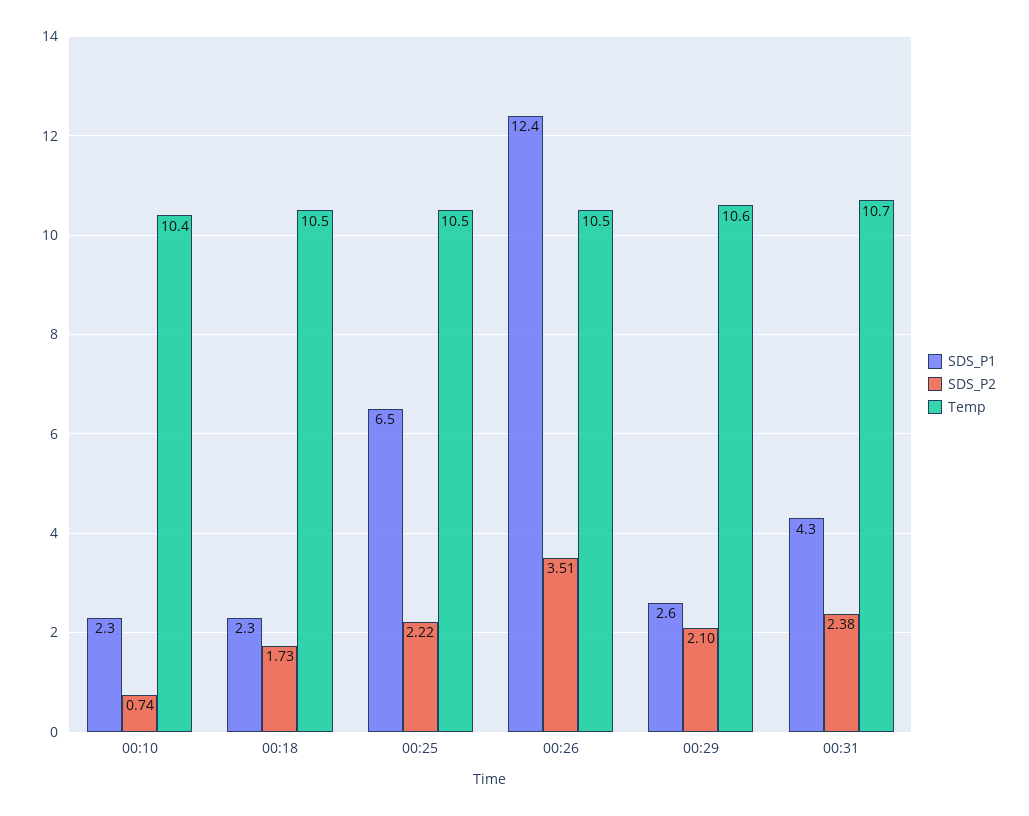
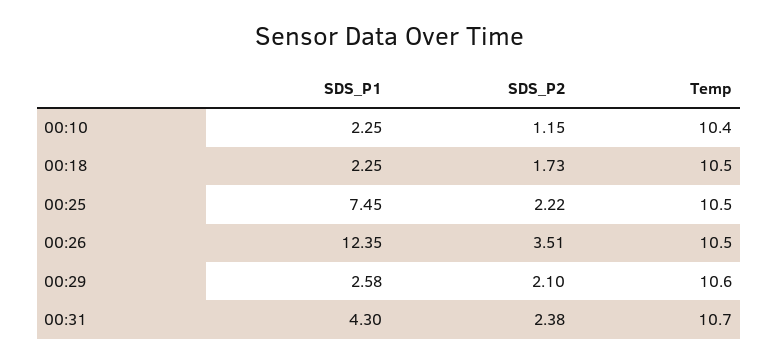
  {
    "SDS_P1": {
      "00:10": 2.25,
      "00:18": 2.25,
-     "00:25": 6.5,
+     "00:25": 7.45,
      "00:26": 12.35,
      "00:29": 2.58,
      "00:31": 4.3
    },
    "SDS_P2": {
-     "00:10": 0.74,
+     "00:10": 1.15,
      "00:18": 1.73,
      "00:25": 2.22,
      "00:26": 3.51,
      "00:29": 2.1,
      "00:31": 2.38
    },
    "Temp": {
      "00:10": 10.4,
      "00:18": 10.5,
      "00:25": 10.5,
      "00:26": 10.5,
      "00:29": 10.6,
      "00:31": 10.7
    }
  }

